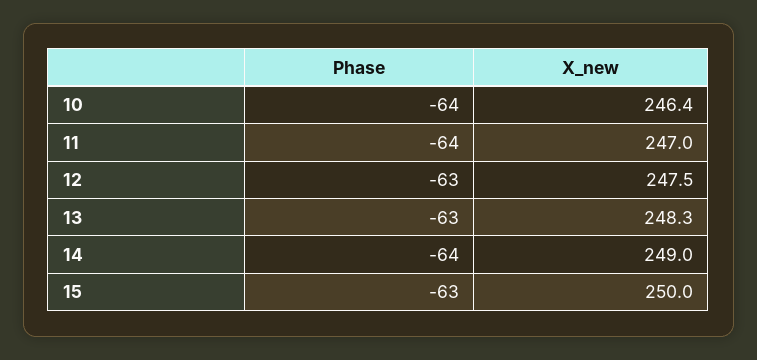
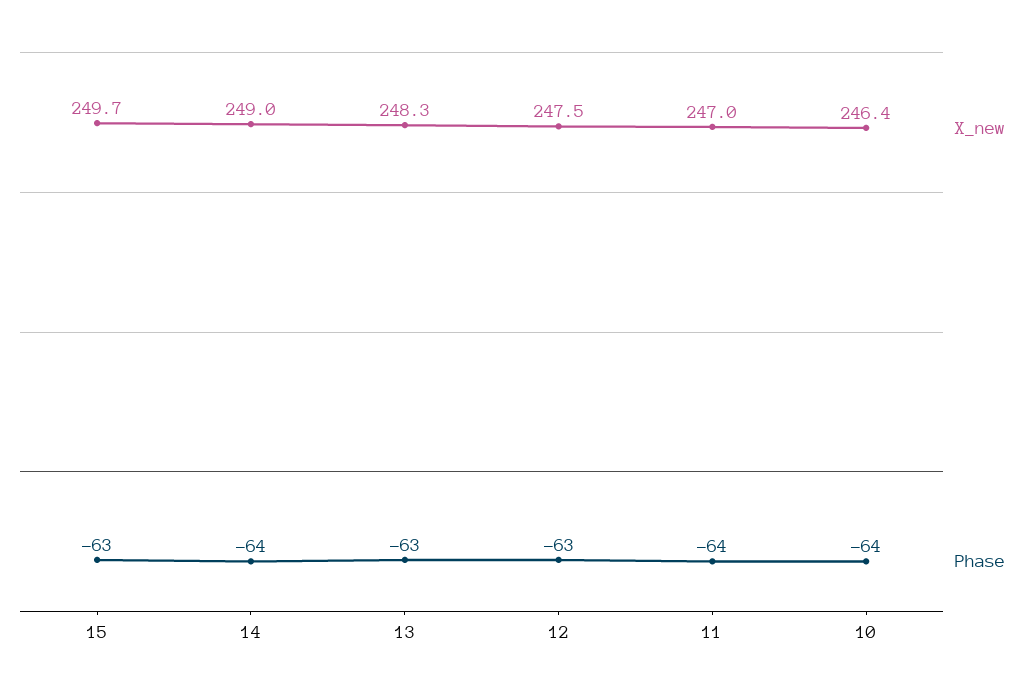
  {
    "Phase": {
      "10": -64,
      "11": -64,
      "12": -63,
      "13": -63,
      "14": -64,
      "15": -63
    },
    "X_new": {
      "10": 246.4,
      "11": 247,
      "12": 247.5,
      "13": 248.3,
      "14": 249,
-     "15": 250
+     "15": 249.7
    }
  }

